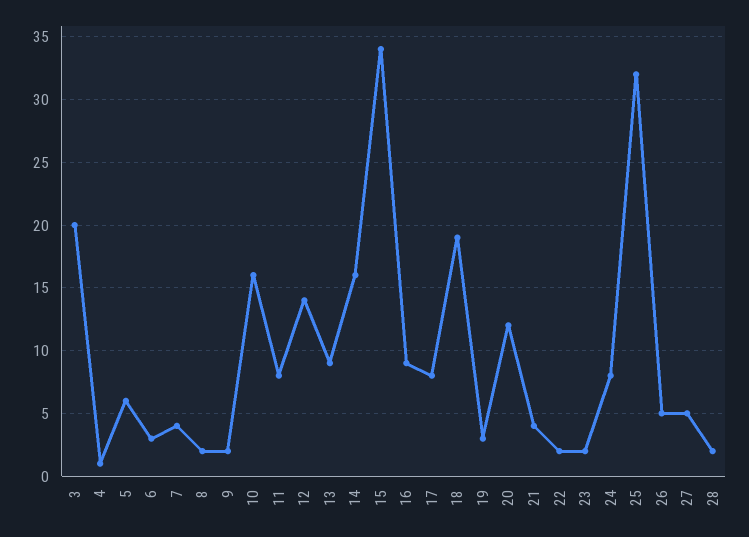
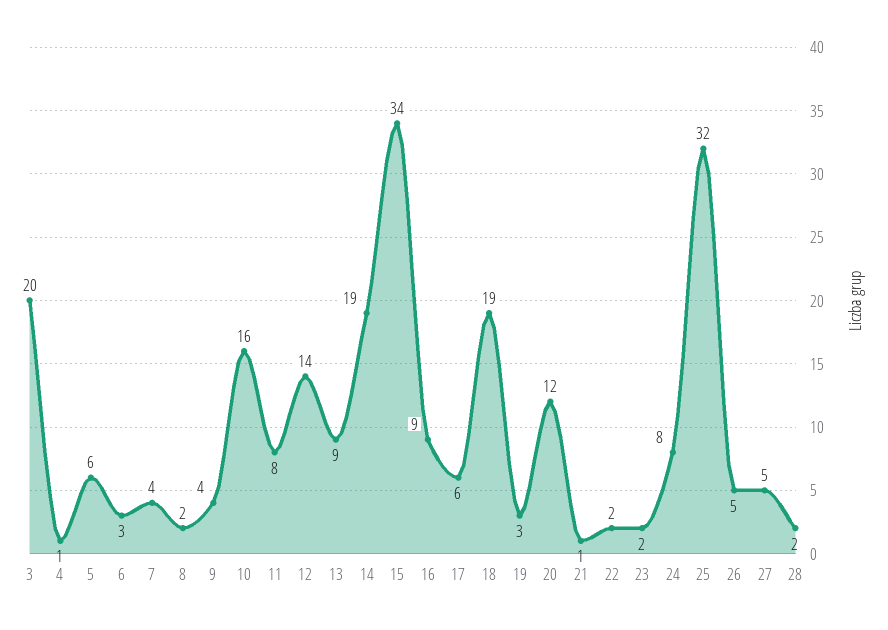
  {
    "3": 20,
    "4": 1,
    "5": 6,
    "6": 3,
    "7": 4,
    "8": 2,
-   "9": 2,
+   "9": 4,
    "10": 16,
    "11": 8,
    "12": 14,
    "13": 9,
-   "14": 16,
+   "14": 19,
    "15": 34,
    "16": 9,
-   "17": 8,
+   "17": 6,
    "18": 19,
    "19": 3,
    "20": 12,
-   "21": 4,
+   "21": 1,
    "22": 2,
    "23": 2,
    "24": 8,
    "25": 32,
    "26": 5,
    "27": 5,
    "28": 2
  }

